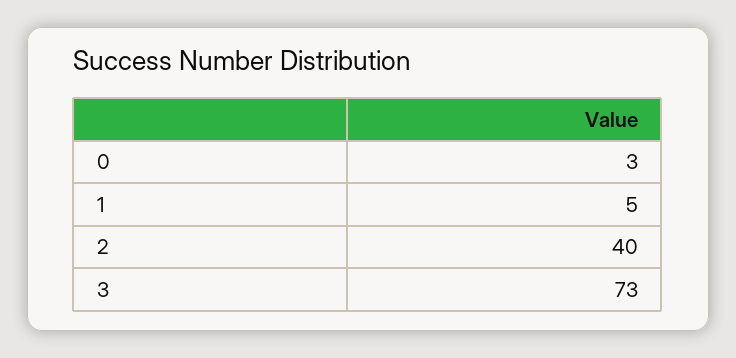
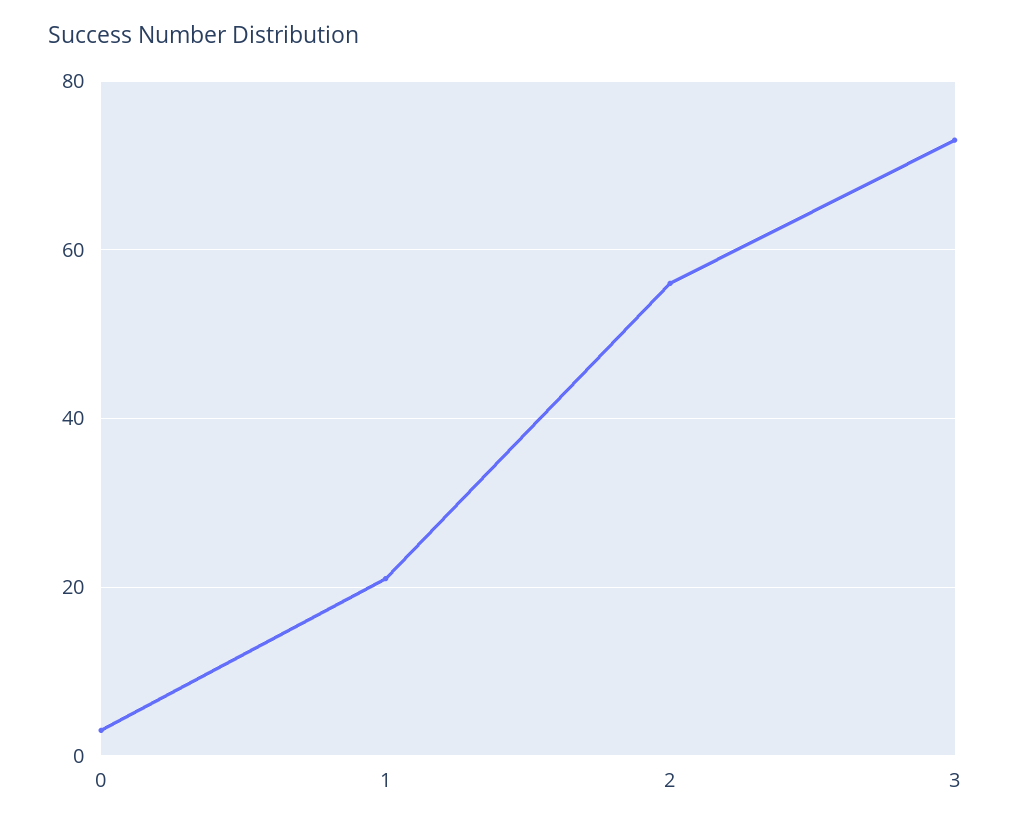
  {
    "0": 3,
-   "1": 5,
+   "1": 20,
-   "2": 40,
+   "2": 55,
    "3": 73
  }

